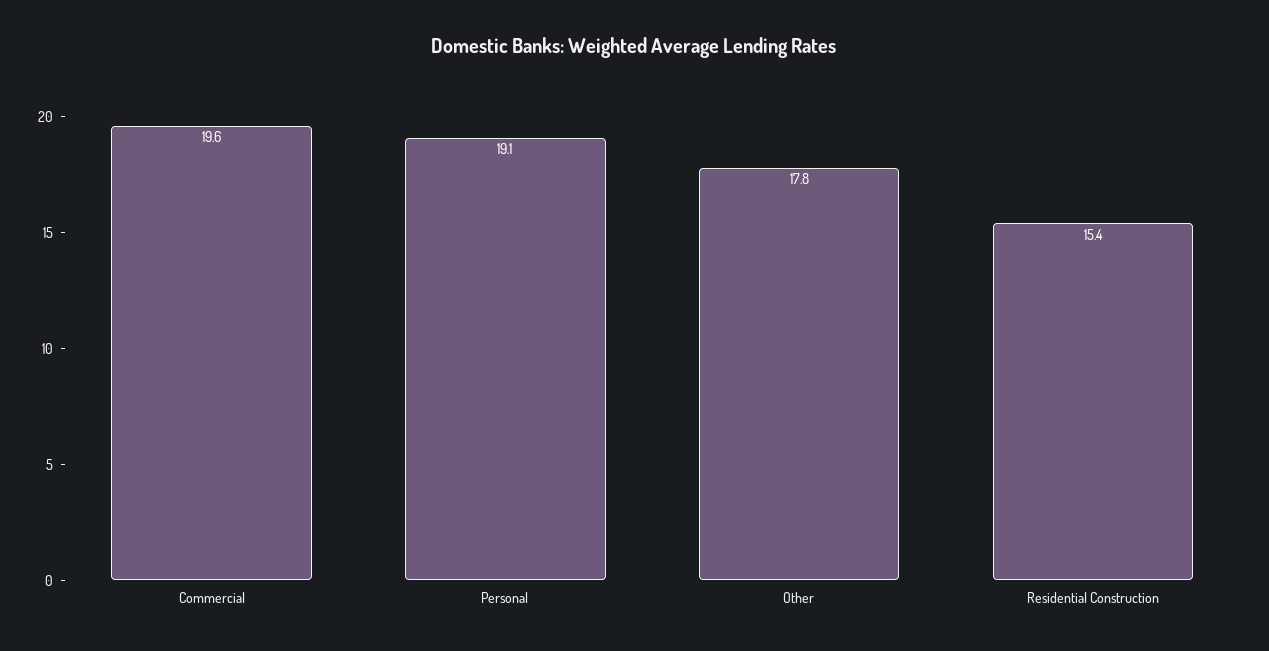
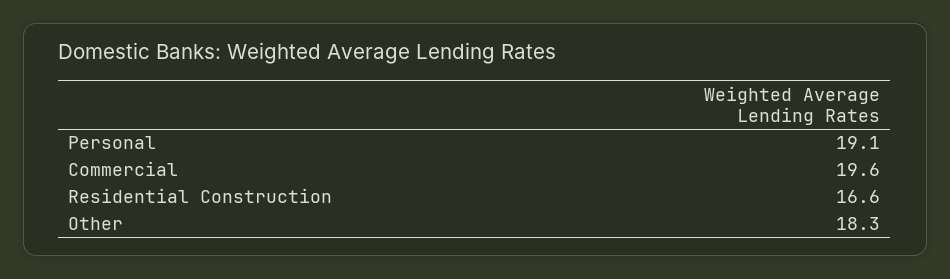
  {
    "Commercial": 19.6,
    "Personal": 19.1,
-   "Other": 17.8,
+   "Other": 18.3,
-   "Residential Construction": 15.4
+   "Residential Construction": 16.6
  }

